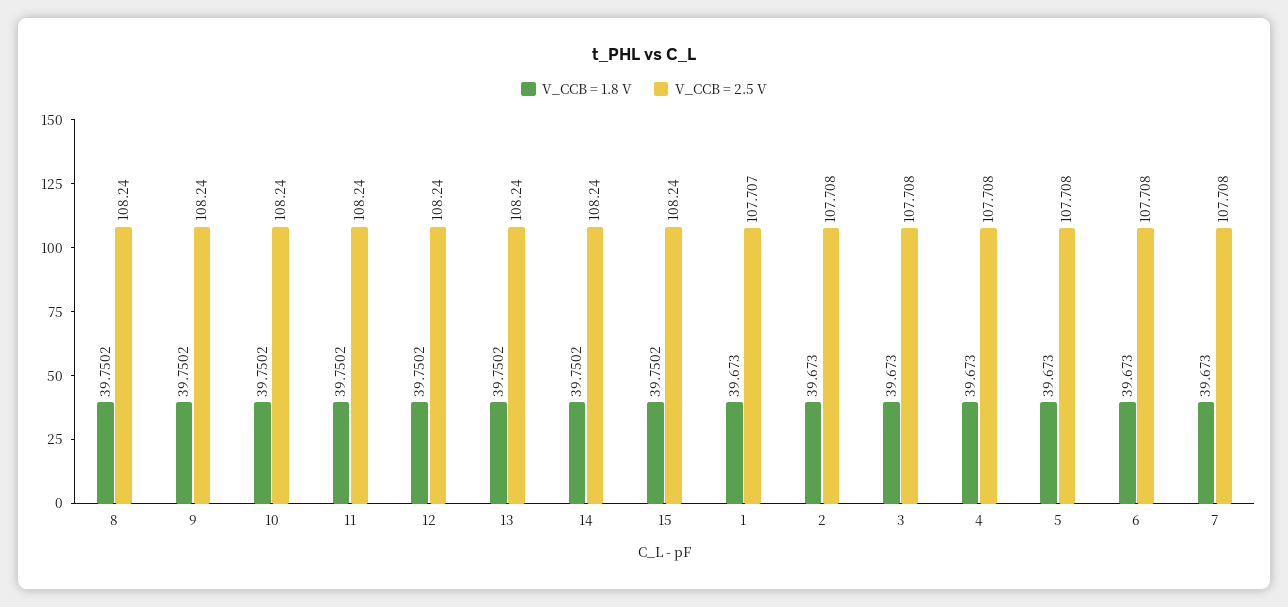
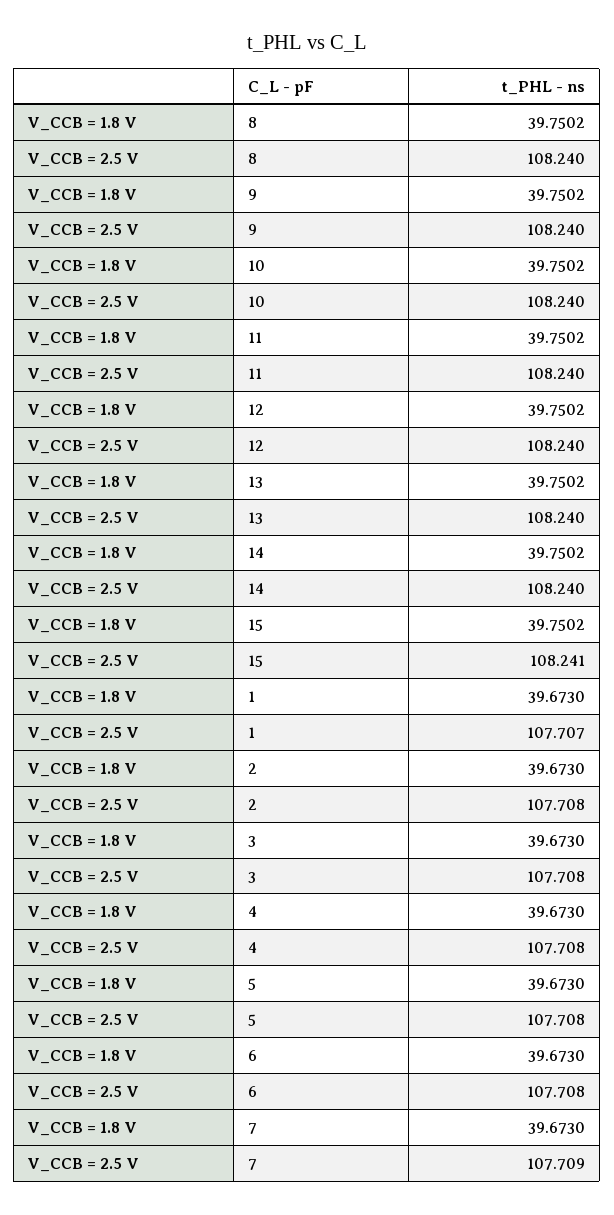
  {
    "V_CCB = 1.8 V": {
      "8": 39.7502,
      "9": 39.7502,
      "10": 39.7502,
      "11": 39.7502,
      "12": 39.7502,
      "13": 39.7502,
      "14": 39.7502,
      "15": 39.7502,
      "1": 39.673,
      "2": 39.673,
      "3": 39.673,
      "4": 39.673,
      "5": 39.673,
      "6": 39.673,
      "7": 39.673
    },
    "V_CCB = 2.5 V": {
      "8": 108.24,
      "9": 108.24,
      "10": 108.24,
      "11": 108.24,
      "12": 108.24,
      "13": 108.24,
      "14": 108.24,
-     "15": 108.24,
+     "15": 108.241,
      "1": 107.707,
      "2": 107.708,
      "3": 107.708,
      "4": 107.708,
      "5": 107.708,
      "6": 107.708,
-     "7": 107.708
+     "7": 107.709
    }
  }

